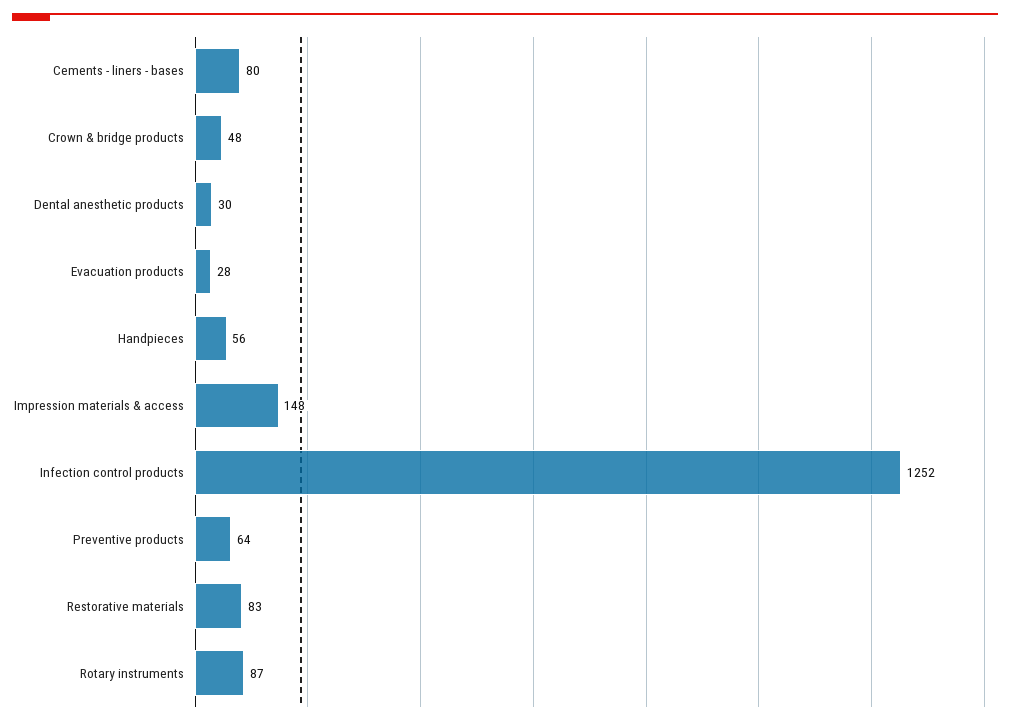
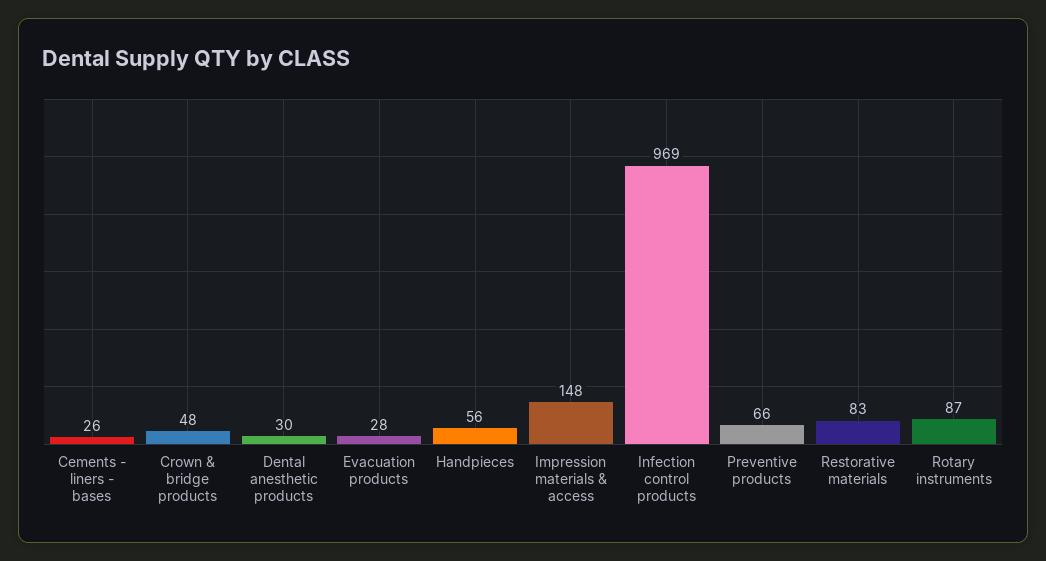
  {
-   "Cements - liners - bases": 80,
+   "Cements - liners - bases": 26,
    "Crown & bridge products": 48,
    "Dental anesthetic products": 30,
    "Evacuation products": 28,
    "Handpieces": 56,
    "Impression materials & access": 148,
-   "Infection control products": 1252,
+   "Infection control products": 969,
-   "Preventive products": 64,
+   "Preventive products": 66,
    "Restorative materials": 83,
    "Rotary instruments": 87
  }

